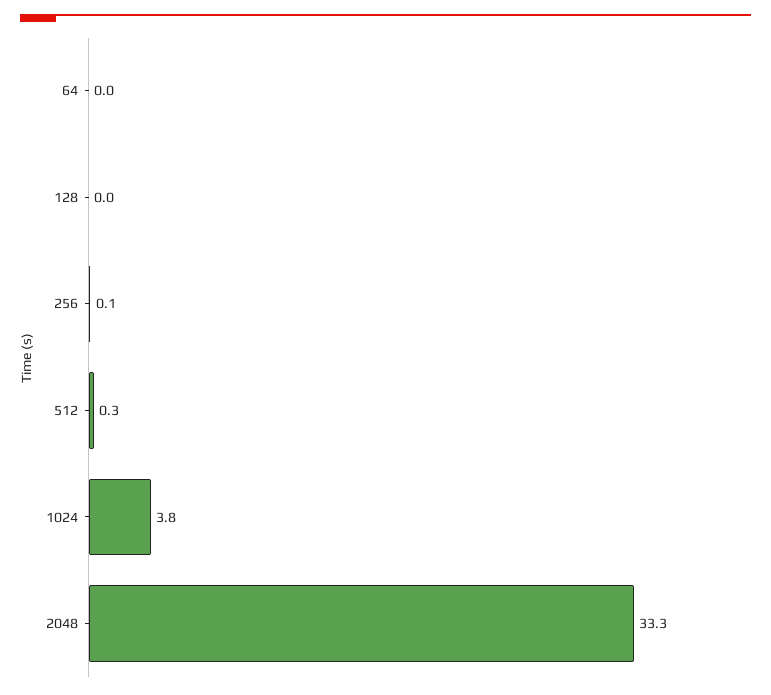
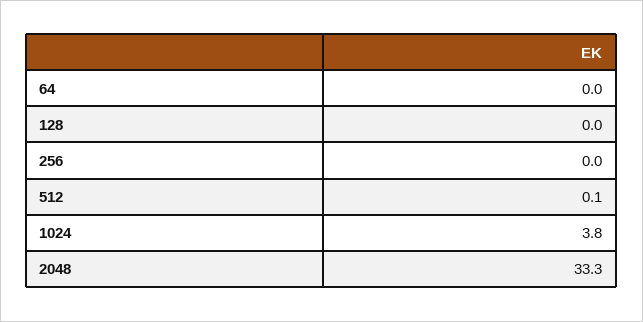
  {
    "64": 0,
    "128": 0,
-   "256": 0.1,
+   "256": 0,
-   "512": 0.3,
+   "512": 0.1,
    "1024": 3.8,
    "2048": 33.3
  }

